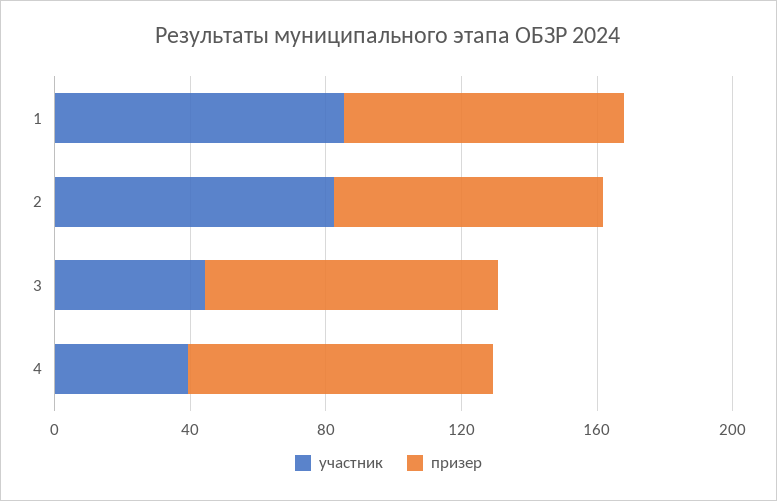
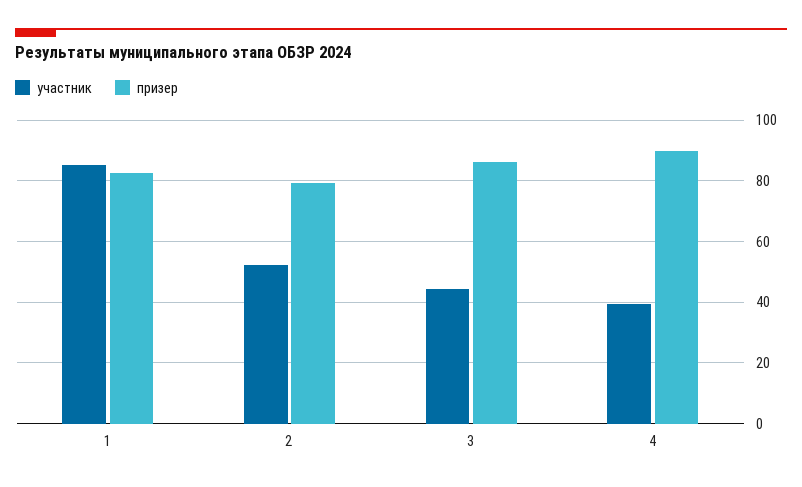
  {
    "участник": {
      "1": 86,
-     "2": 80,
+     "2": 52,
      "3": 44,
      "4": 40
    },
    "призер": {
      "1": 82,
      "2": 80,
      "3": 86,
      "4": 90
    }
  }

